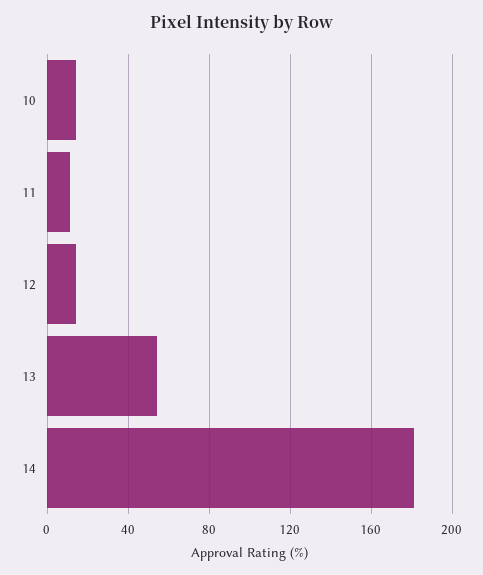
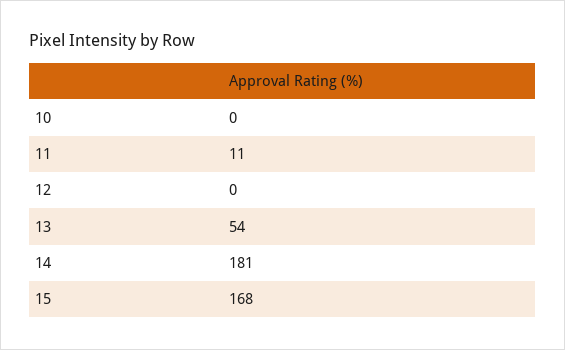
  {
-   "10": 15,
+   "10": 0,
    "11": 11,
-   "12": 15,
+   "12": 0,
    "13": 54,
-   "14": 181
+   "14": 181,
+   "15": 168
  }

